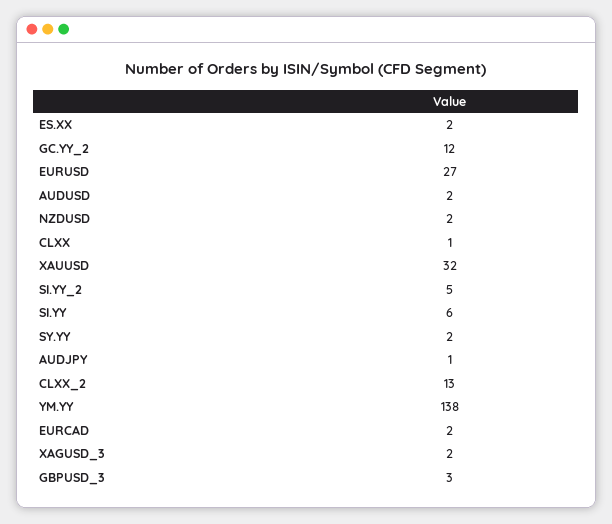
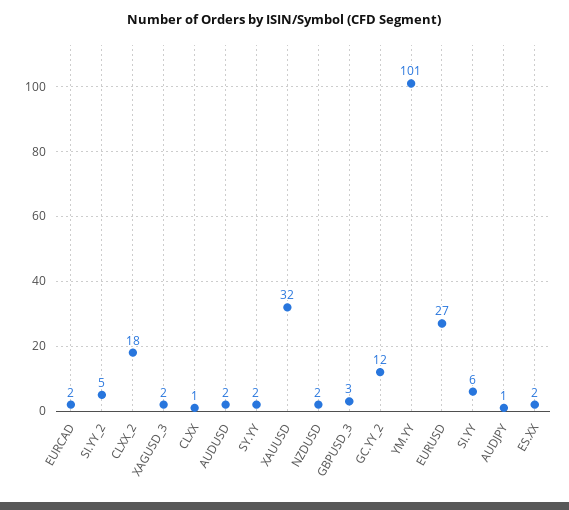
  {
    "ES.XX": 2,
    "GC.YY_2": 12,
    "EURUSD": 27,
    "AUDUSD": 2,
    "NZDUSD": 2,
    "CLXX": 1,
    "XAUUSD": 32,
    "SI.YY_2": 5,
    "SI.YY": 6,
    "SY.YY": 2,
    "AUDJPY": 1,
-   "CLXX_2": 13,
+   "CLXX_2": 18,
-   "YM.YY": 138,
+   "YM.YY": 101,
    "EURCAD": 2,
    "XAGUSD_3": 2,
    "GBPUSD_3": 3
  }

